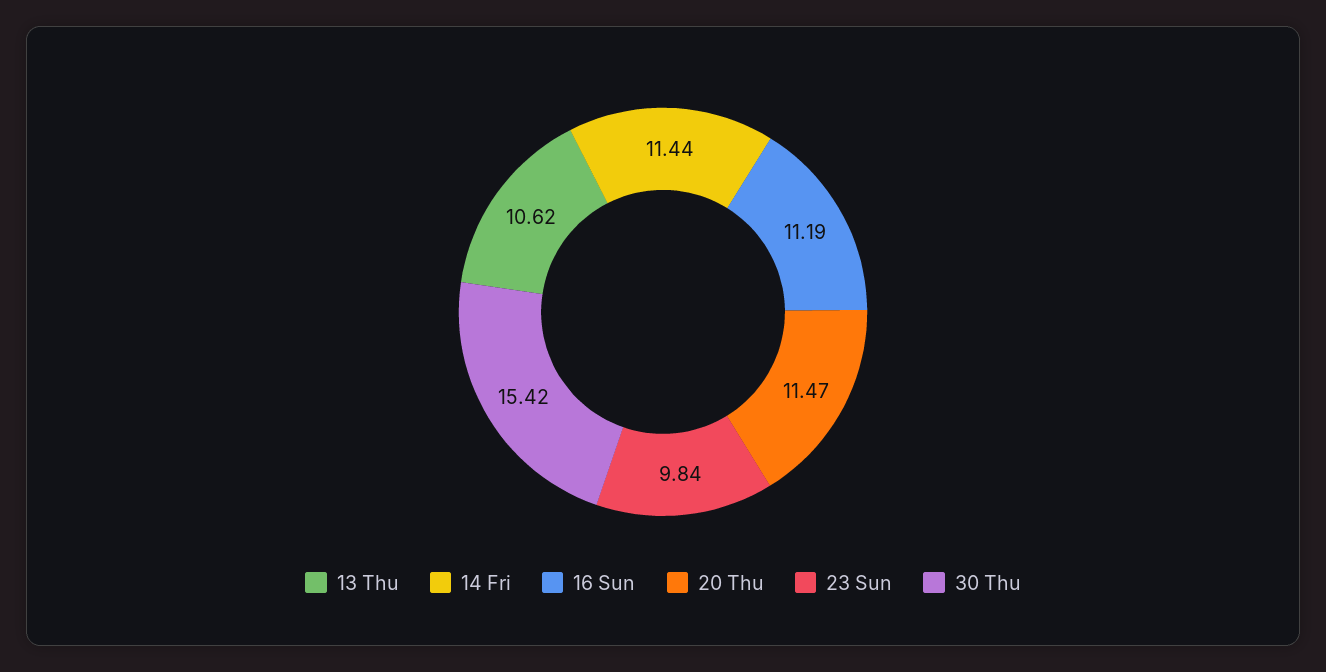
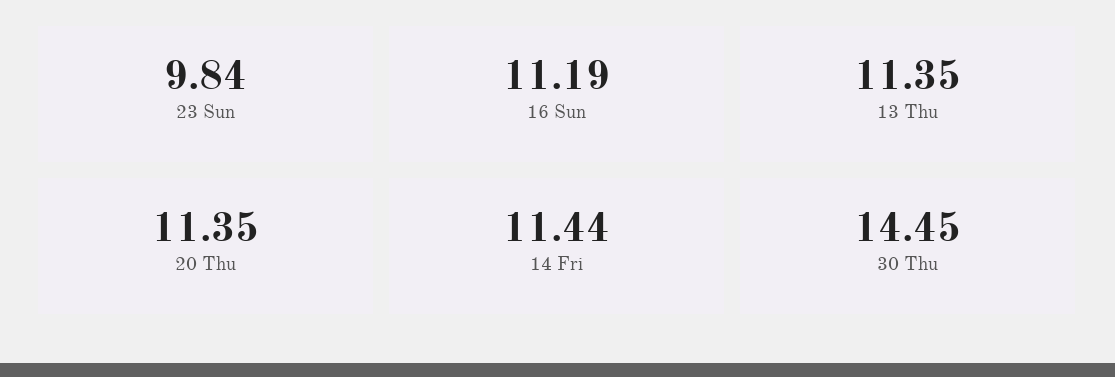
  {
-   "13 Thu": 10.62,
+   "13 Thu": 11.35,
    "14 Fri": 11.44,
    "16 Sun": 11.19,
-   "20 Thu": 11.47,
+   "20 Thu": 11.35,
    "23 Sun": 9.84,
-   "30 Thu": 15.42
+   "30 Thu": 14.45
  }

